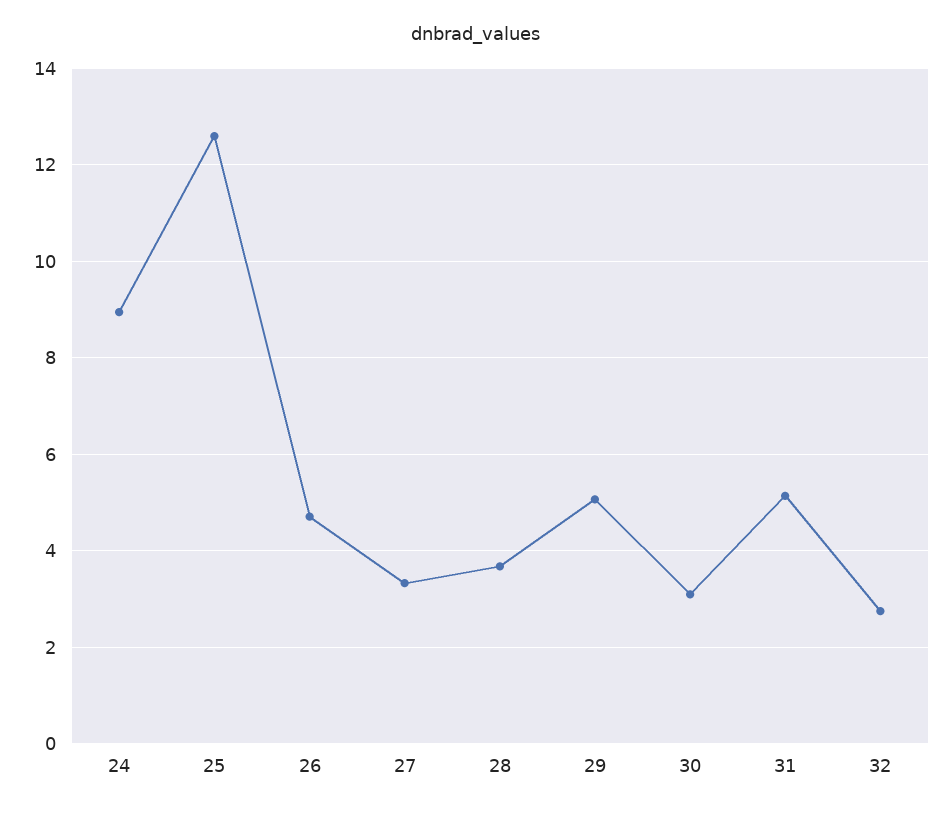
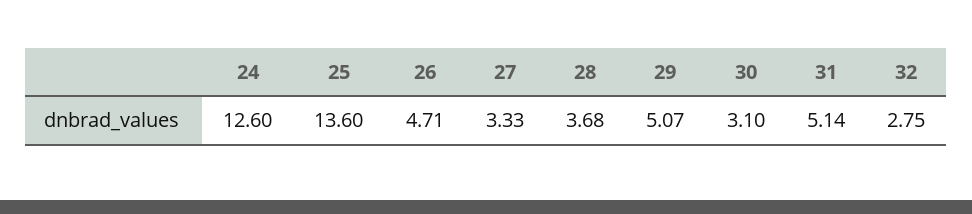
  {
-   "24": 9,
+   "24": 12.6,
-   "25": 12.6,
+   "25": 13.6,
    "26": 4.71,
    "27": 3.33,
    "28": 3.68,
    "29": 5.07,
    "30": 3.1,
    "31": 5.14,
    "32": 2.75
  }

